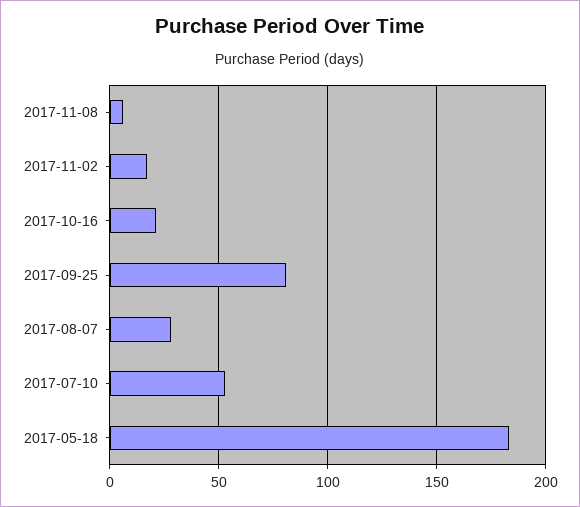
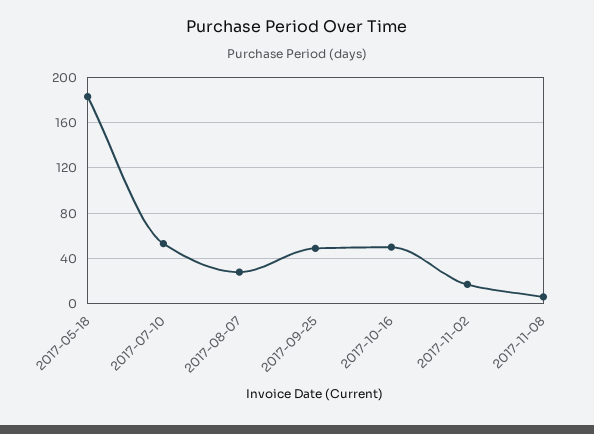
  {
    "2017-11-08": 5,
    "2017-11-02": 15,
-   "2017-10-16": 20,
+   "2017-10-16": 50,
-   "2017-09-25": 80,
+   "2017-09-25": 50,
    "2017-08-07": 30,
    "2017-07-10": 55,
    "2017-05-18": 185
  }

